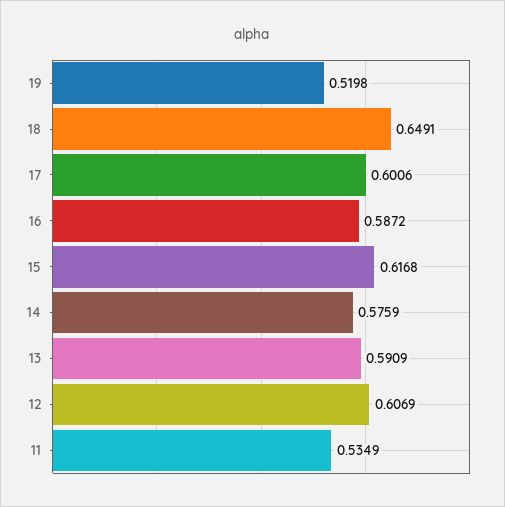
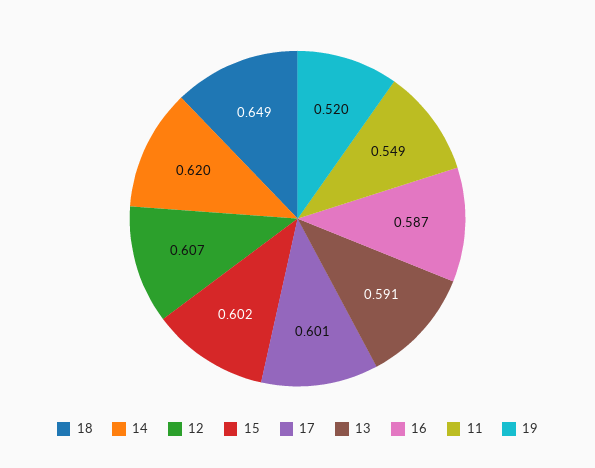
  {
    "19": 0.5198,
    "18": 0.6491,
    "17": 0.6006,
    "16": 0.5872,
-   "15": 0.6168,
+   "15": 0.602,
-   "14": 0.5759,
+   "14": 0.62,
    "13": 0.5909,
    "12": 0.6069,
-   "11": 0.5349
+   "11": 0.549
  }

